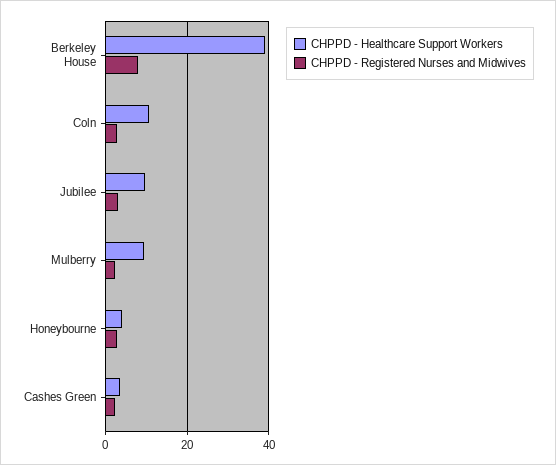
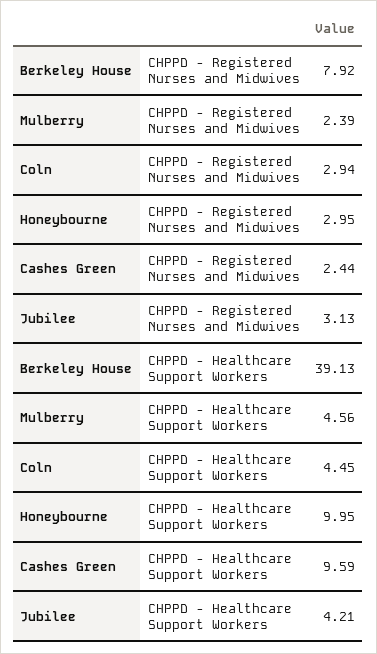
  {
    "CHPPD - Healthcare Support Workers": {
      "Berkeley House": 39.13,
-     "Coln": 10,
+     "Coln": 4.45,
-     "Jubilee": 10,
+     "Jubilee": 4.21,
-     "Mulberry": 10,
+     "Mulberry": 4.56,
-     "Honeybourne": 4,
+     "Honeybourne": 9.95,
-     "Cashes Green": 4
+     "Cashes Green": 9.59
    },
    "CHPPD - Registered Nurses and Midwives": {
      "Berkeley House": 7.92,
      "Coln": 2.94,
      "Jubilee": 3.13,
      "Mulberry": 2.39,
      "Honeybourne": 2.95,
      "Cashes Green": 2.44
    }
  }

